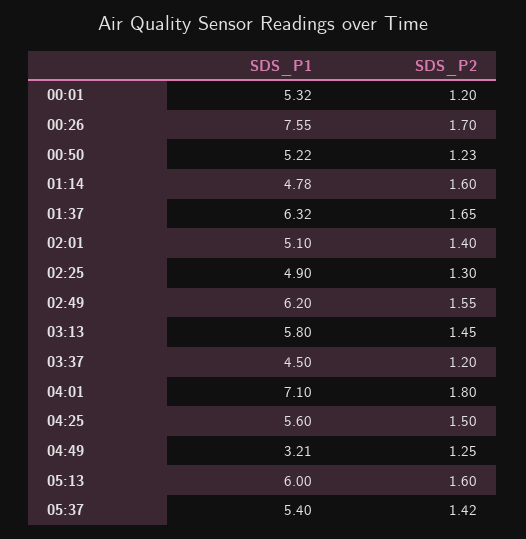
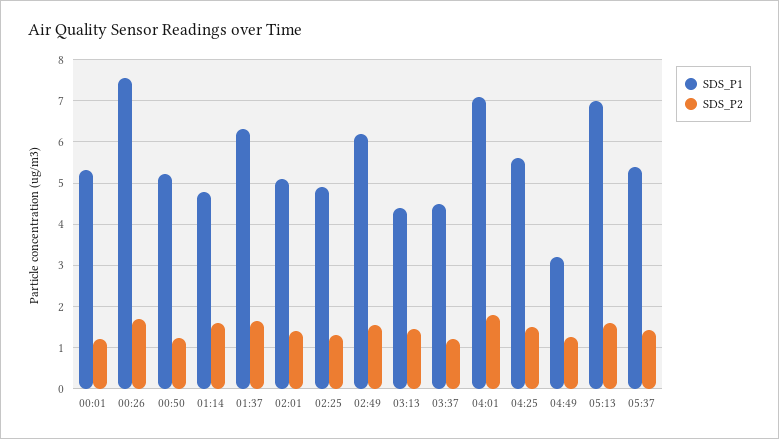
  {
    "SDS_P1": {
      "00:01": 5.32,
      "00:26": 7.55,
      "00:50": 5.22,
      "01:14": 4.78,
      "01:37": 6.32,
      "02:01": 5.1,
      "02:25": 4.9,
      "02:49": 6.2,
-     "03:13": 5.8,
+     "03:13": 4.4,
      "03:37": 4.5,
      "04:01": 7.1,
      "04:25": 5.6,
      "04:49": 3.21,
-     "05:13": 6,
+     "05:13": 7,
      "05:37": 5.4
    },
    "SDS_P2": {
      "00:01": 1.2,
      "00:26": 1.7,
      "00:50": 1.23,
      "01:14": 1.6,
      "01:37": 1.65,
      "02:01": 1.4,
      "02:25": 1.3,
      "02:49": 1.55,
      "03:13": 1.45,
      "03:37": 1.2,
      "04:01": 1.8,
      "04:25": 1.5,
      "04:49": 1.25,
      "05:13": 1.6,
      "05:37": 1.42
    }
  }

